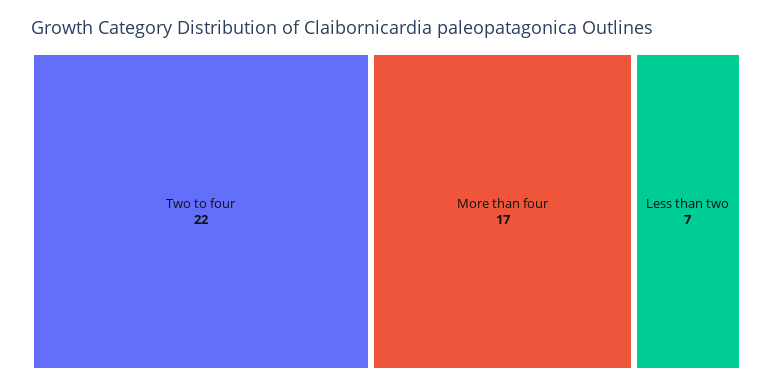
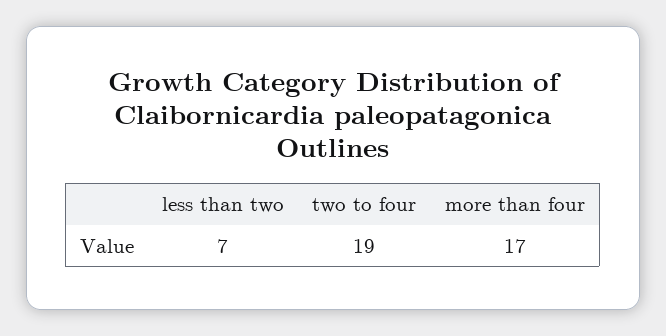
  {
-   "Two to four": 22,
+   "Two to four": 19,
    "More than four": 17,
    "Less than two": 7
  }

